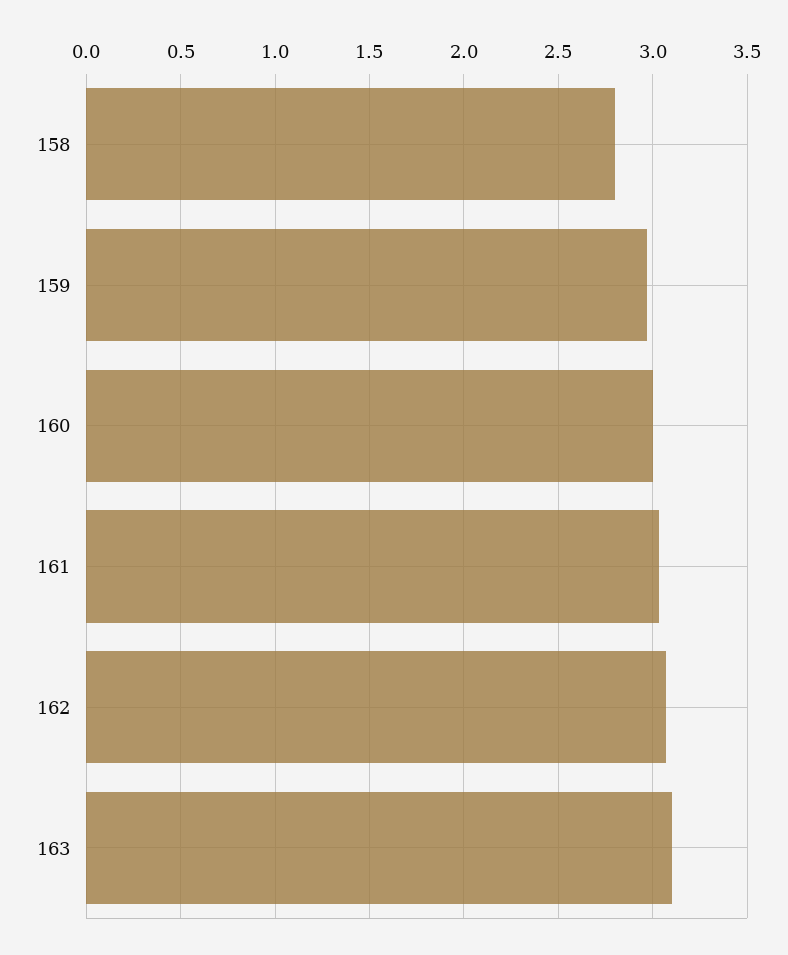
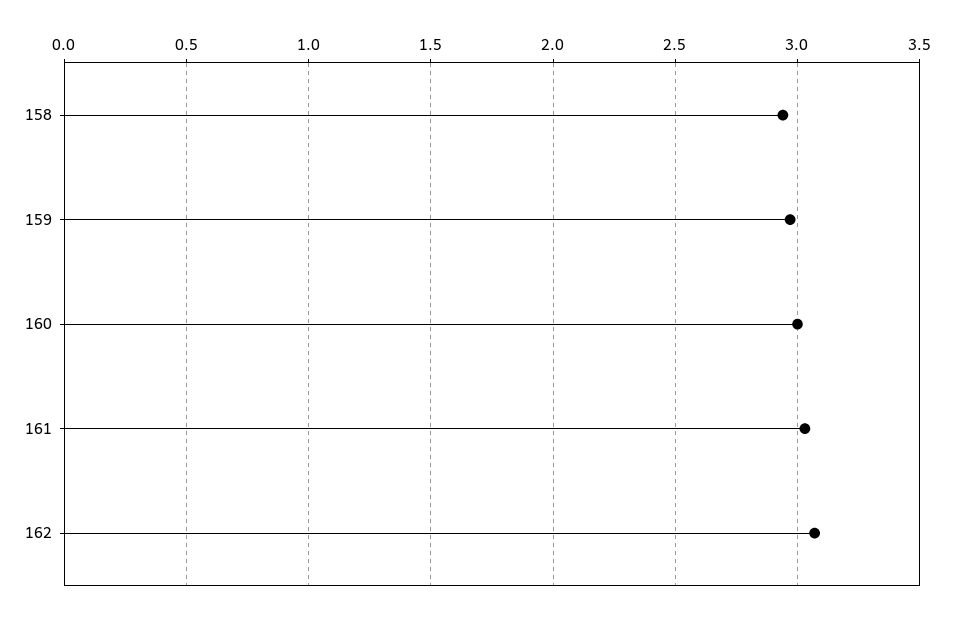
  {
-   "158": 2.8,
+   "158": 2.95,
    "159": 2.95,
    "160": 3,
    "161": 3.05,
-   "162": 3.05,
+   "162": 3.05
-   "163": 3.1
  }

